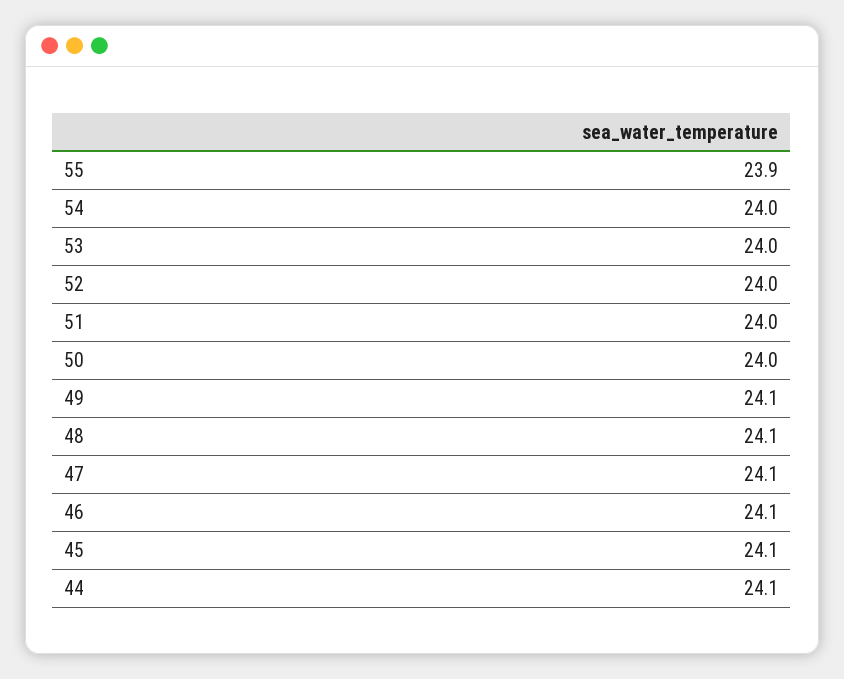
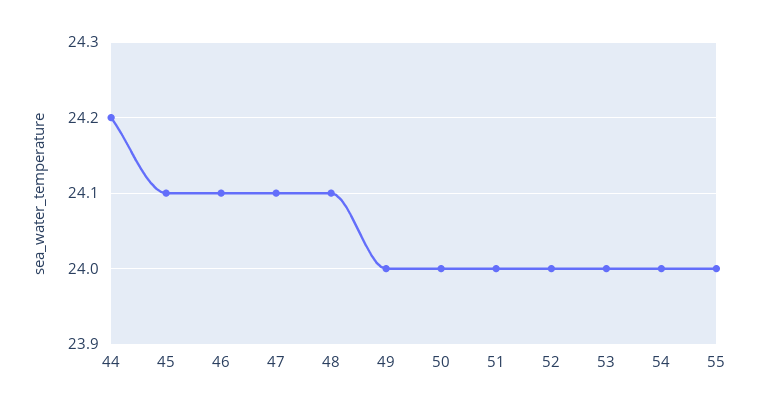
  {
-   "55": 23.9,
+   "55": 24,
    "54": 24,
    "53": 24,
    "52": 24,
    "51": 24,
    "50": 24,
-   "49": 24.1,
+   "49": 24,
    "48": 24.1,
    "47": 24.1,
    "46": 24.1,
    "45": 24.1,
-   "44": 24.1
+   "44": 24.2
  }

